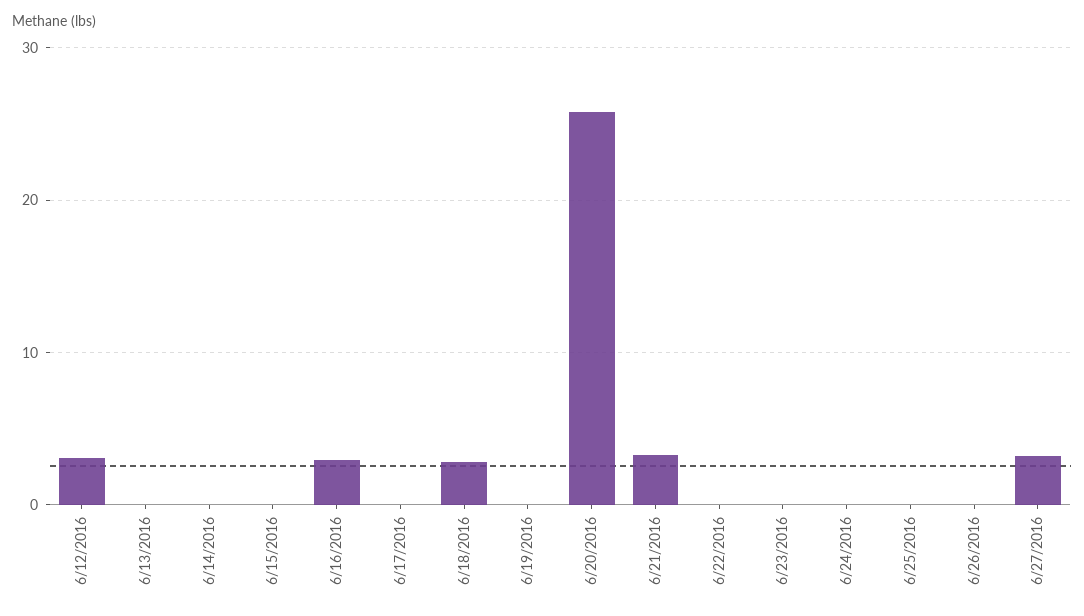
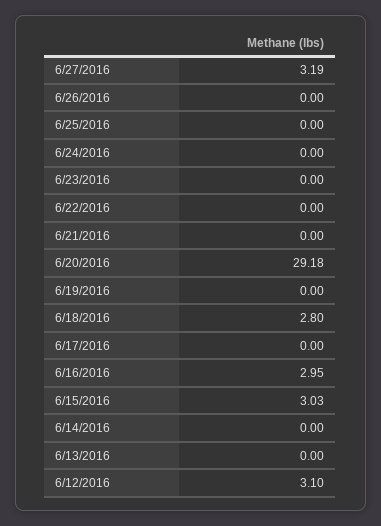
  {
    "6/12/2016": 3.1,
    "6/13/2016": 0,
    "6/14/2016": 0,
-   "6/15/2016": 0,
+   "6/15/2016": 3.03,
    "6/16/2016": 2.95,
    "6/17/2016": 0,
    "6/18/2016": 2.8,
    "6/19/2016": 0,
-   "6/20/2016": 26,
+   "6/20/2016": 29.18,
-   "6/21/2016": 3,
+   "6/21/2016": 0,
    "6/22/2016": 0,
    "6/23/2016": 0,
    "6/24/2016": 0,
    "6/25/2016": 0,
    "6/26/2016": 0,
    "6/27/2016": 3.19
  }

